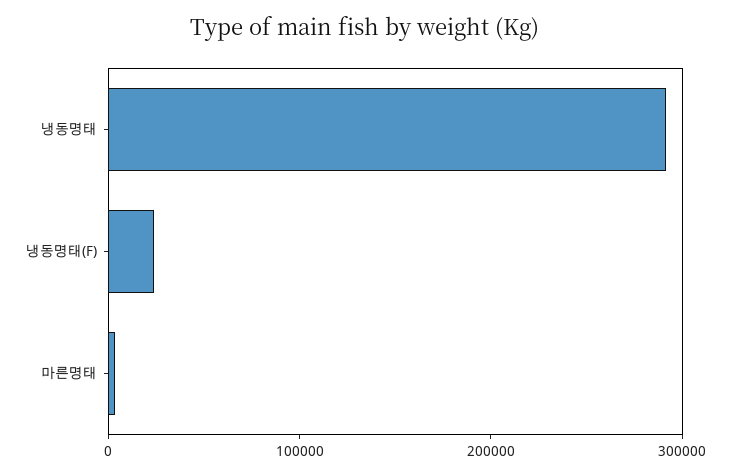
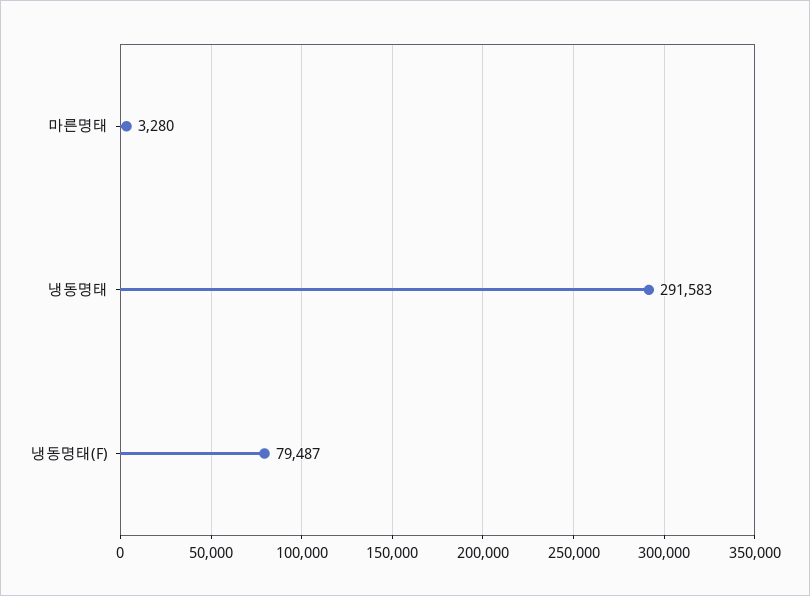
  {
    "냉동명태": 291583,
-   "냉동명태(F)": 20000,
+   "냉동명태(F)": 79487,
    "마른명태": 3280
  }

